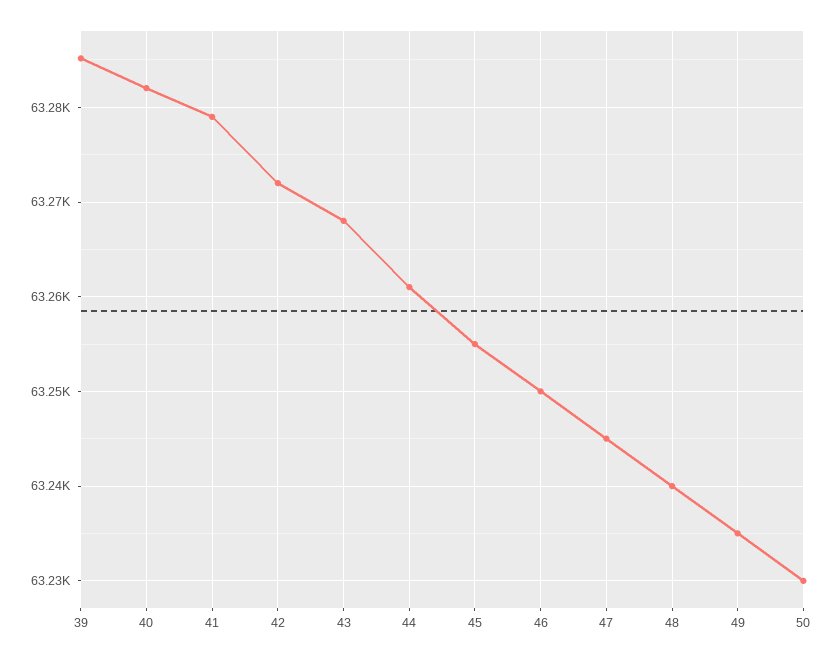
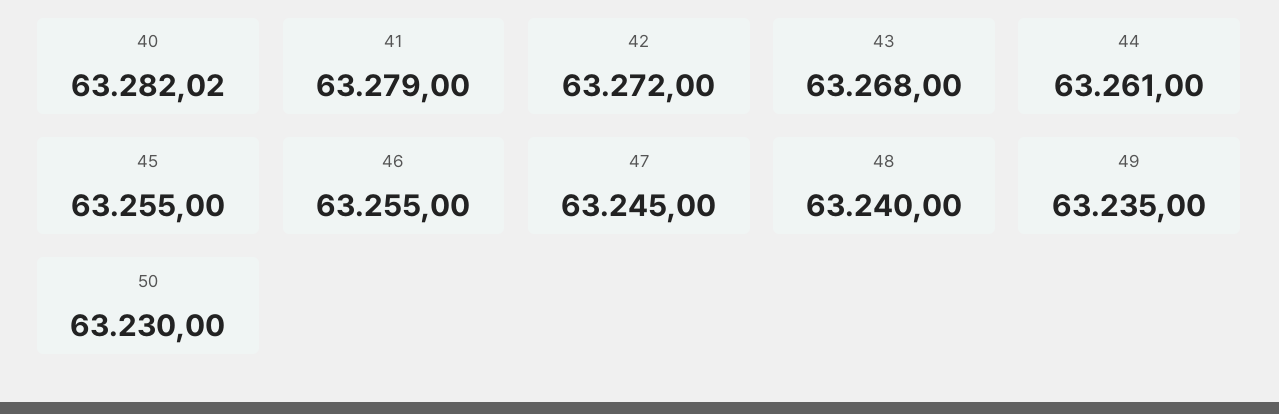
  {
-   "39": 63285,
    "40": 63282.02,
    "41": 63279,
    "42": 63272,
    "43": 63268,
    "44": 63261,
    "45": 63255,
-   "46": 63250,
+   "46": 63255,
    "47": 63245,
    "48": 63240,
    "49": 63235,
    "50": 63230
  }

